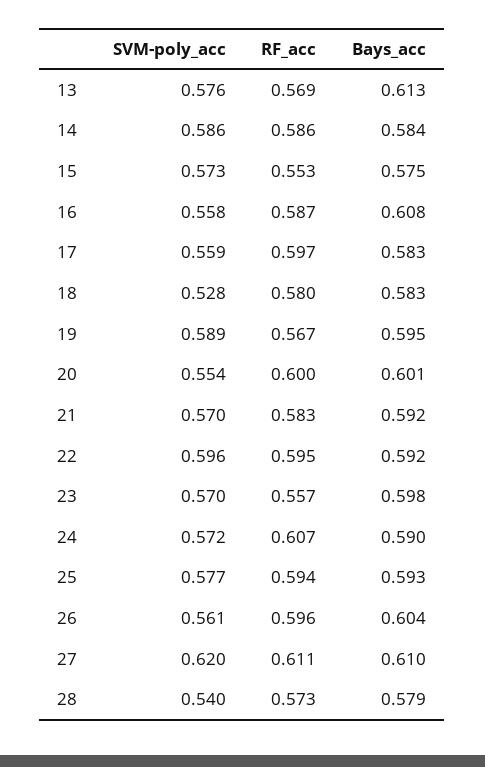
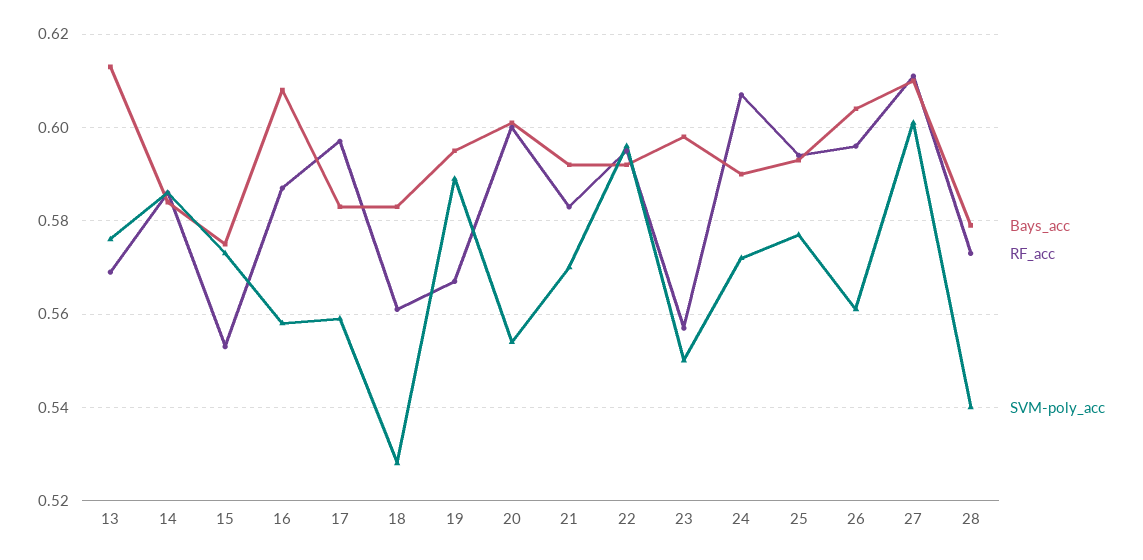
  {
    "SVM-poly_acc": {
      "13": 0.576,
      "14": 0.586,
      "15": 0.573,
      "16": 0.558,
      "17": 0.559,
      "18": 0.528,
      "19": 0.589,
      "20": 0.554,
      "21": 0.57,
      "22": 0.596,
-     "23": 0.57,
+     "23": 0.55,
      "24": 0.572,
      "25": 0.577,
      "26": 0.561,
-     "27": 0.62,
+     "27": 0.6,
      "28": 0.54
    },
    "RF_acc": {
      "13": 0.569,
      "14": 0.586,
      "15": 0.553,
      "16": 0.587,
      "17": 0.597,
-     "18": 0.58,
+     "18": 0.56,
      "19": 0.567,
      "20": 0.6,
      "21": 0.583,
      "22": 0.595,
      "23": 0.557,
      "24": 0.607,
      "25": 0.594,
      "26": 0.596,
      "27": 0.611,
      "28": 0.573
    },
    "Bays_acc": {
      "13": 0.613,
      "14": 0.584,
      "15": 0.575,
      "16": 0.608,
      "17": 0.583,
      "18": 0.583,
      "19": 0.595,
      "20": 0.601,
      "21": 0.592,
      "22": 0.592,
      "23": 0.598,
      "24": 0.59,
      "25": 0.593,
      "26": 0.604,
      "27": 0.61,
      "28": 0.579
    }
  }

